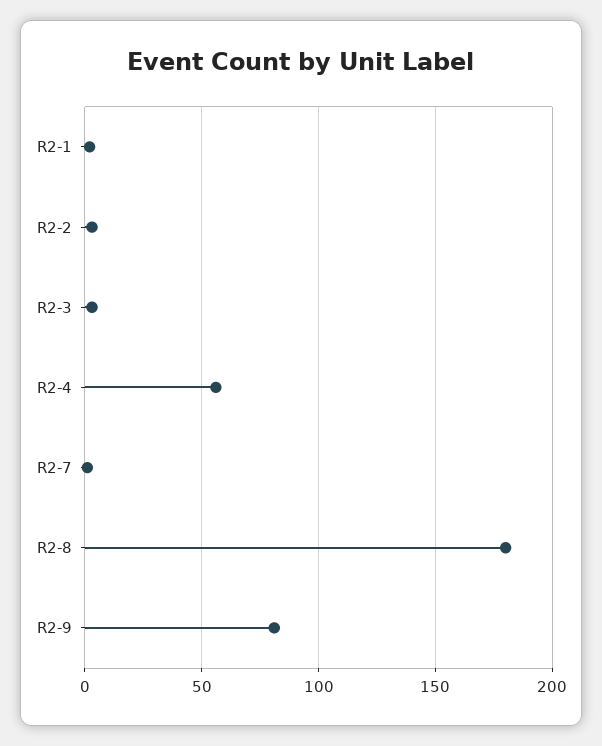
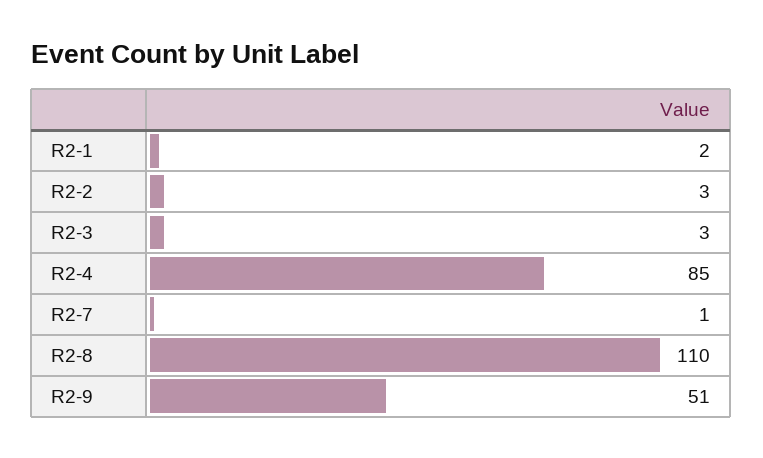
  {
    "R2-1": 2,
    "R2-2": 3,
    "R2-3": 3,
-   "R2-4": 55,
+   "R2-4": 85,
    "R2-7": 1,
-   "R2-8": 180,
+   "R2-8": 110,
-   "R2-9": 80
+   "R2-9": 51
  }

